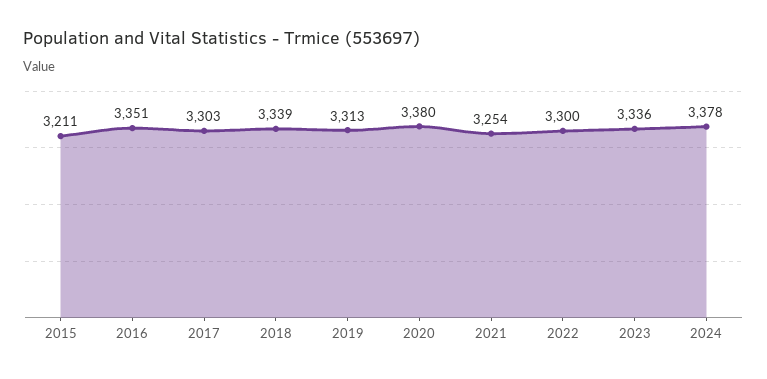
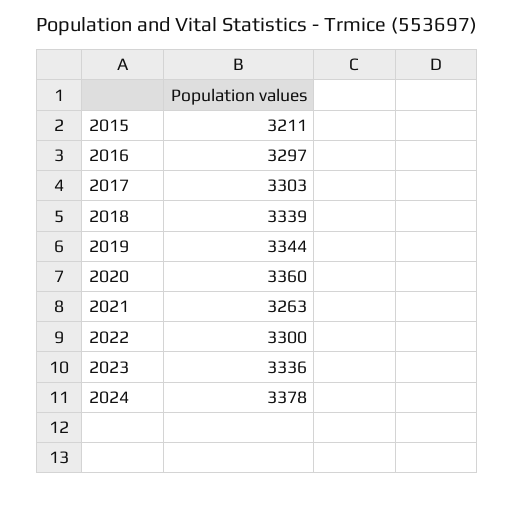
  {
    "2015": 3211,
-   "2016": 3351,
+   "2016": 3297,
    "2017": 3303,
    "2018": 3339,
-   "2019": 3313,
+   "2019": 3344,
-   "2020": 3380,
+   "2020": 3360,
-   "2021": 3254,
+   "2021": 3263,
    "2022": 3300,
    "2023": 3336,
    "2024": 3378
  }

